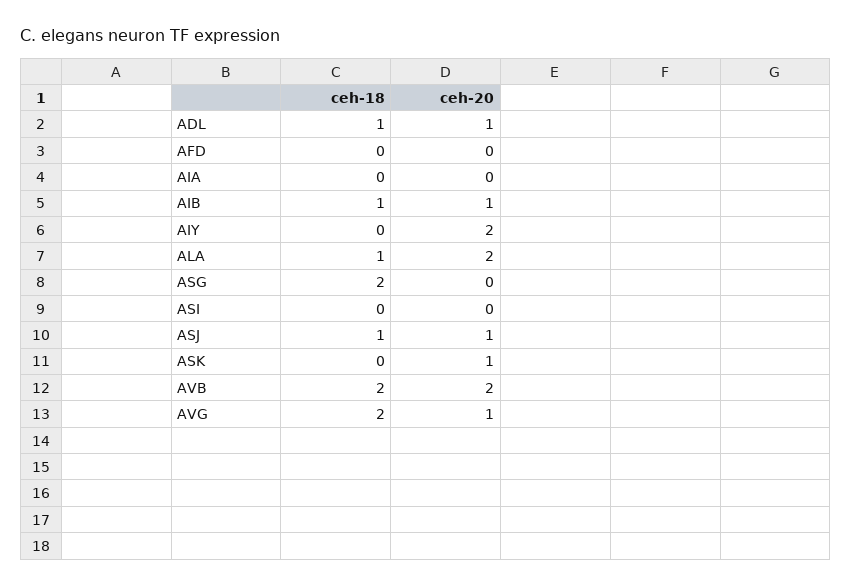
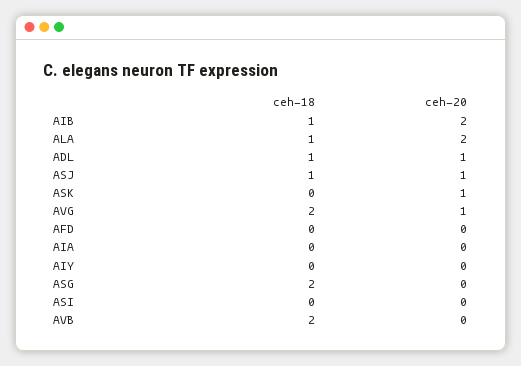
  {
    "ceh-18": {
      "ADL": 1,
      "AFD": 0,
      "AIA": 0,
      "AIB": 1,
      "AIY": 0,
      "ALA": 1,
      "ASG": 2,
      "ASI": 0,
      "ASJ": 1,
      "ASK": 0,
      "AVB": 2,
      "AVG": 2
    },
    "ceh-20": {
      "ADL": 1,
      "AFD": 0,
      "AIA": 0,
-     "AIB": 1,
+     "AIB": 2,
-     "AIY": 2,
+     "AIY": 0,
      "ALA": 2,
      "ASG": 0,
      "ASI": 0,
      "ASJ": 1,
      "ASK": 1,
-     "AVB": 2,
+     "AVB": 0,
      "AVG": 1
    }
  }

